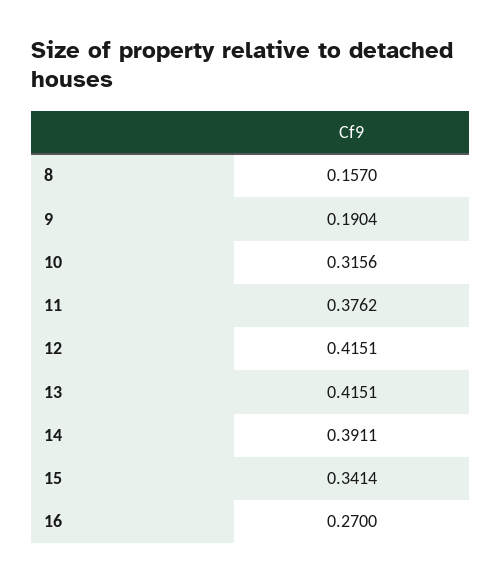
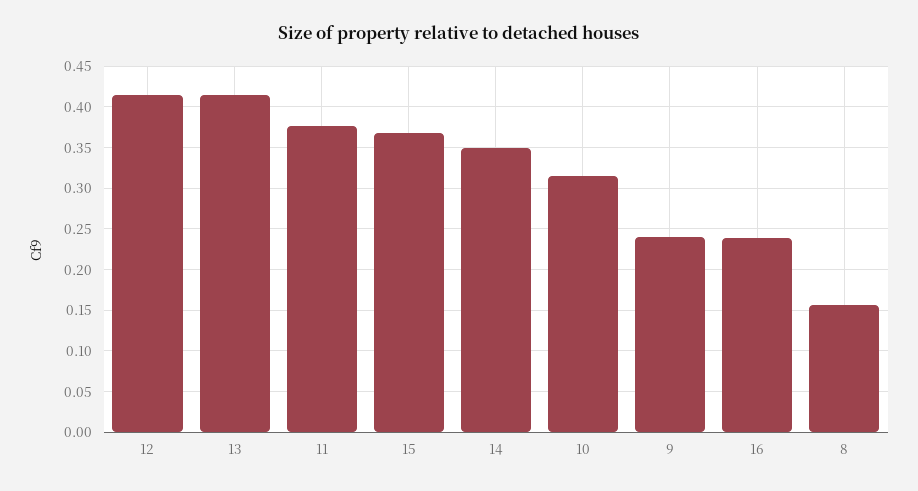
  {
    "8": 0.157,
-   "9": 0.1904,
+   "9": 0.24,
    "10": 0.3156,
    "11": 0.3762,
    "12": 0.4151,
    "13": 0.4151,
-   "14": 0.3911,
+   "14": 0.35,
-   "15": 0.3414,
+   "15": 0.37,
-   "16": 0.27
+   "16": 0.24
  }

